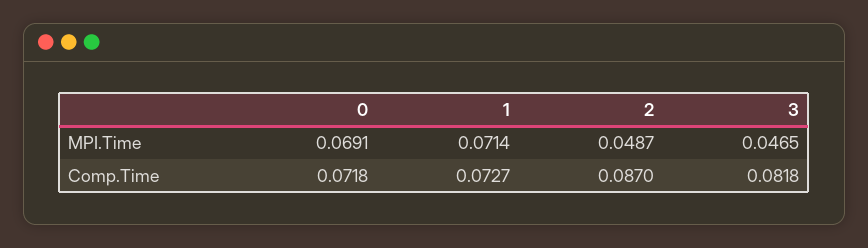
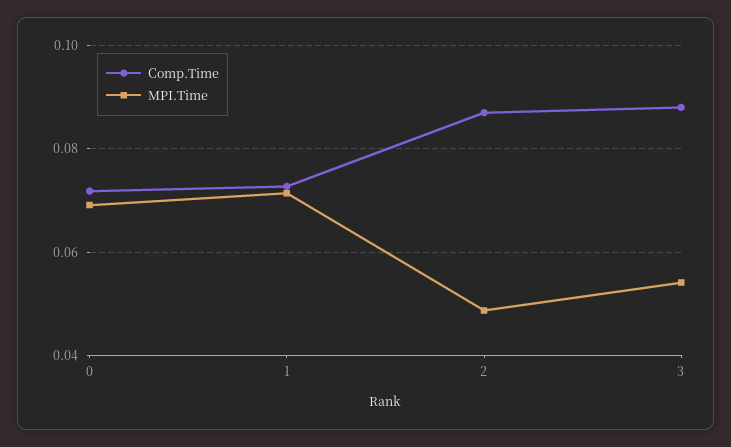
  {
    "MPI.Time": {
      "0": 0.0691,
      "1": 0.0714,
      "2": 0.0487,
-     "3": 0.0465
+     "3": 0.054
    },
    "Comp.Time": {
      "0": 0.0718,
      "1": 0.0727,
      "2": 0.087,
-     "3": 0.0818
+     "3": 0.088
    }
  }

